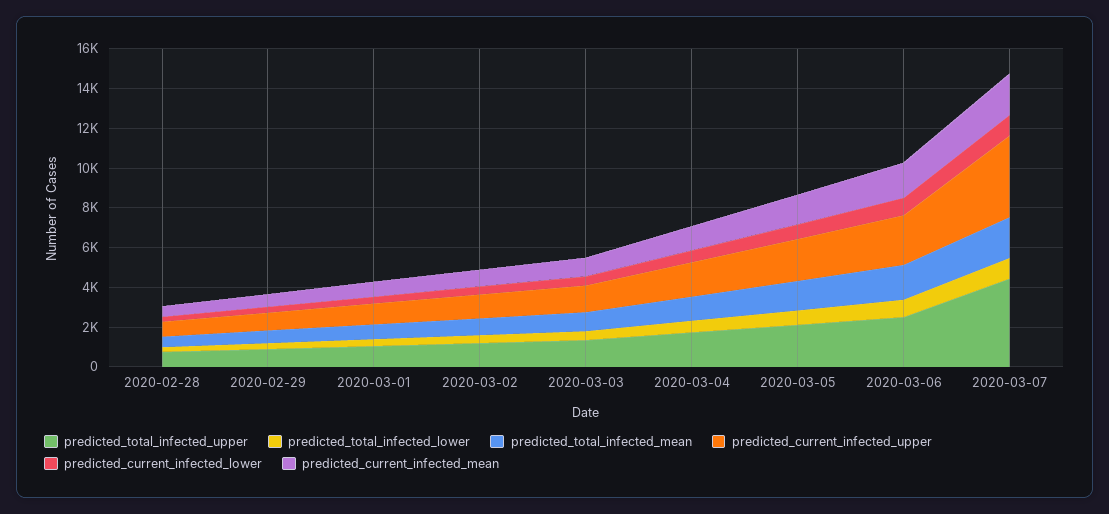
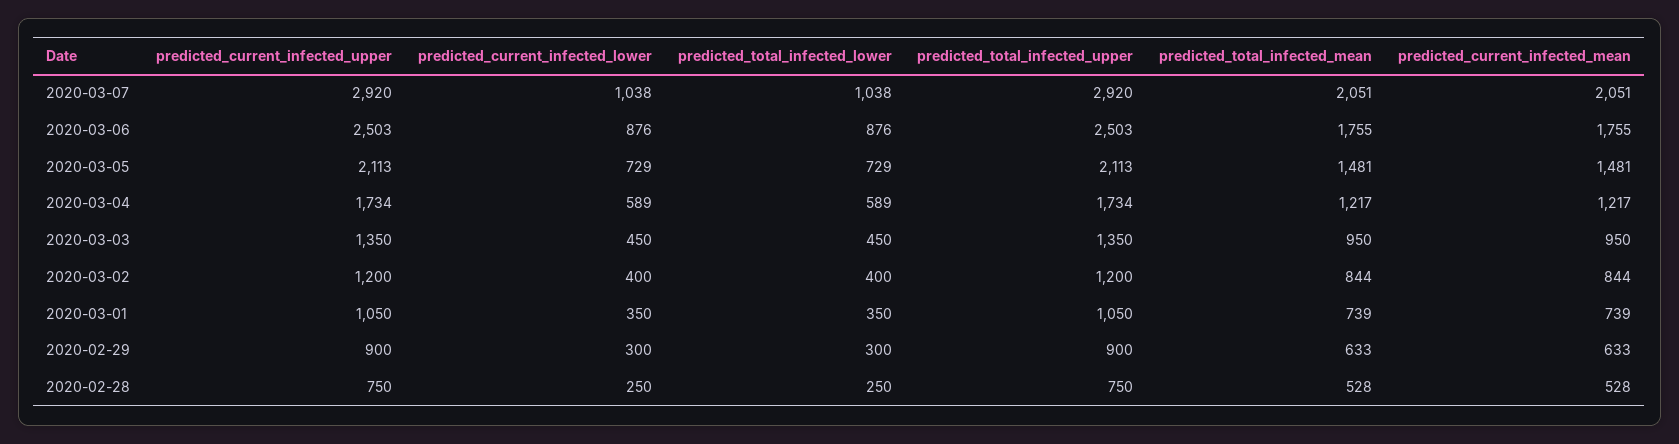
  {
    "predicted_total_infected_upper": {
      "2020-02-28": 750,
      "2020-02-29": 900,
      "2020-03-01": 1050,
      "2020-03-02": 1200,
      "2020-03-03": 1350,
      "2020-03-04": 1734,
      "2020-03-05": 2113,
      "2020-03-06": 2503,
-     "2020-03-07": 4500
+     "2020-03-07": 2920
    },
    "predicted_total_infected_lower": {
      "2020-02-28": 250,
      "2020-02-29": 300,
      "2020-03-01": 350,
      "2020-03-02": 400,
      "2020-03-03": 450,
      "2020-03-04": 589,
      "2020-03-05": 729,
      "2020-03-06": 876,
      "2020-03-07": 1038
    },
    "predicted_total_infected_mean": {
      "2020-02-28": 528,
      "2020-02-29": 633,
      "2020-03-01": 739,
      "2020-03-02": 844,
      "2020-03-03": 950,
      "2020-03-04": 1217,
      "2020-03-05": 1481,
      "2020-03-06": 1755,
      "2020-03-07": 2051
    },
    "predicted_current_infected_upper": {
      "2020-02-28": 750,
      "2020-02-29": 900,
      "2020-03-01": 1050,
      "2020-03-02": 1200,
      "2020-03-03": 1350,
      "2020-03-04": 1734,
      "2020-03-05": 2113,
      "2020-03-06": 2503,
-     "2020-03-07": 4000
+     "2020-03-07": 2920
    },
    "predicted_current_infected_lower": {
      "2020-02-28": 250,
      "2020-02-29": 300,
      "2020-03-01": 350,
      "2020-03-02": 400,
      "2020-03-03": 450,
      "2020-03-04": 589,
      "2020-03-05": 729,
      "2020-03-06": 876,
      "2020-03-07": 1038
    },
    "predicted_current_infected_mean": {
      "2020-02-28": 528,
      "2020-02-29": 633,
      "2020-03-01": 739,
      "2020-03-02": 844,
      "2020-03-03": 950,
      "2020-03-04": 1217,
      "2020-03-05": 1481,
      "2020-03-06": 1755,
      "2020-03-07": 2051
    }
  }

